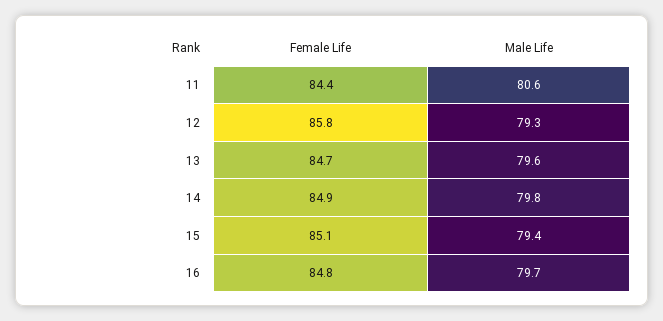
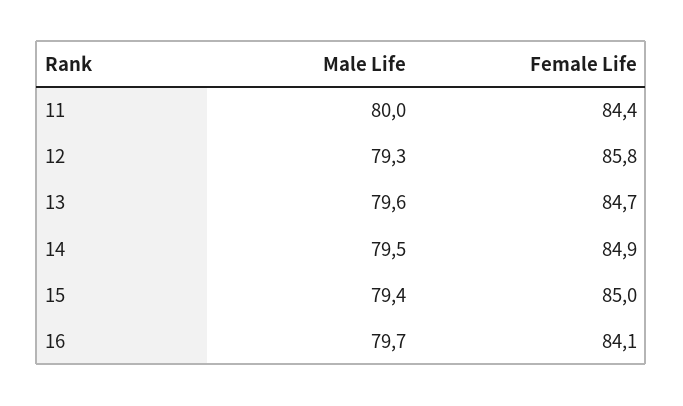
  {
    "Female Life": {
      "11": 84.4,
      "12": 85.8,
      "13": 84.7,
      "14": 84.9,
-     "15": 85.1,
+     "15": 85,
-     "16": 84.8
+     "16": 84.1
    },
    "Male Life": {
-     "11": 80.6,
+     "11": 80,
      "12": 79.3,
      "13": 79.6,
-     "14": 79.8,
+     "14": 79.5,
      "15": 79.4,
      "16": 79.7
    }
  }

